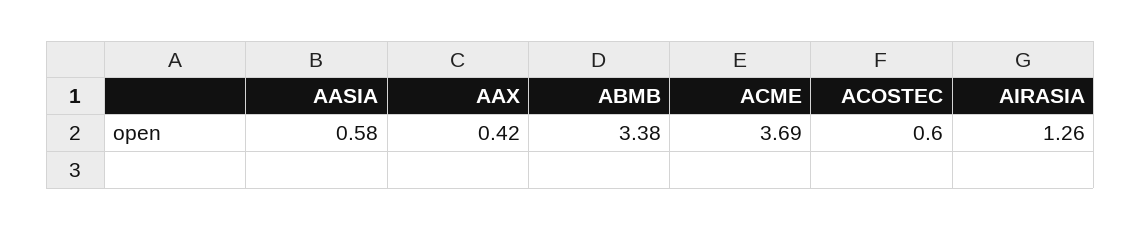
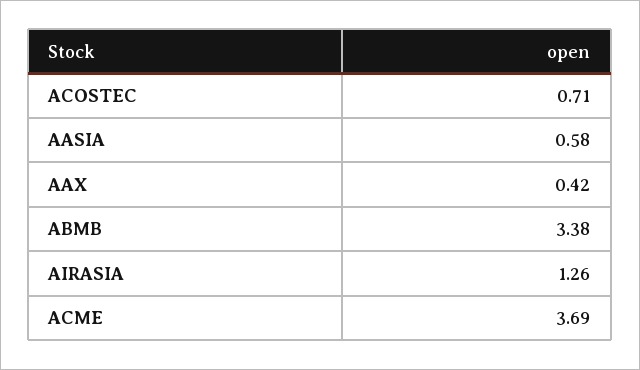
  {
    "AASIA": 0.58,
    "AAX": 0.42,
    "ABMB": 3.38,
    "ACME": 3.69,
-   "ACOSTEC": 0.6,
+   "ACOSTEC": 0.71,
    "AIRASIA": 1.26
  }

